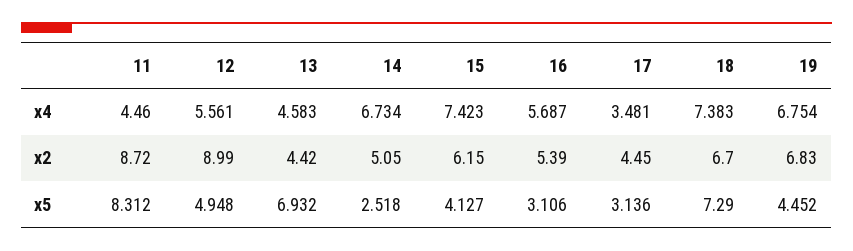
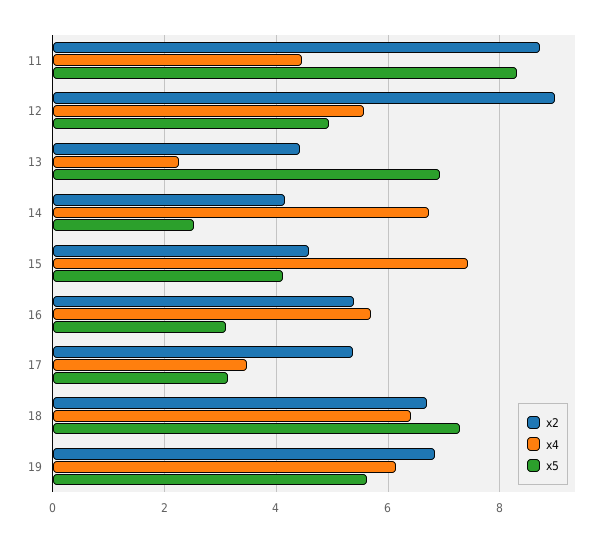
  {
    "x4": {
      "11": 4.46,
      "12": 5.561,
-     "13": 4.583,
+     "13": 2.2,
      "14": 6.734,
      "15": 7.423,
      "16": 5.687,
      "17": 3.481,
-     "18": 7.383,
+     "18": 6.4,
-     "19": 6.754
+     "19": 6.2
    },
    "x2": {
      "11": 8.72,
      "12": 8.99,
      "13": 4.42,
-     "14": 5.05,
+     "14": 4.2,
-     "15": 6.15,
+     "15": 4.6,
      "16": 5.39,
-     "17": 4.45,
+     "17": 5.4,
      "18": 6.7,
      "19": 6.83
    },
    "x5": {
      "11": 8.312,
      "12": 4.948,
      "13": 6.932,
      "14": 2.518,
      "15": 4.127,
      "16": 3.106,
      "17": 3.136,
      "18": 7.29,
-     "19": 4.452
+     "19": 5.6
    }
  }

